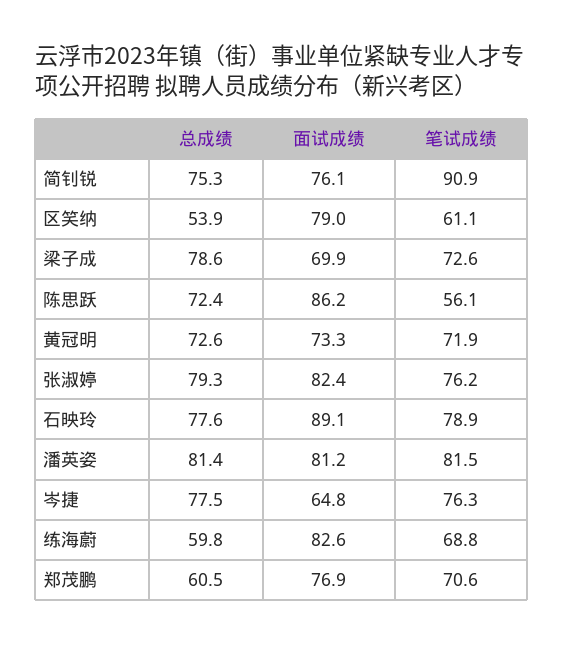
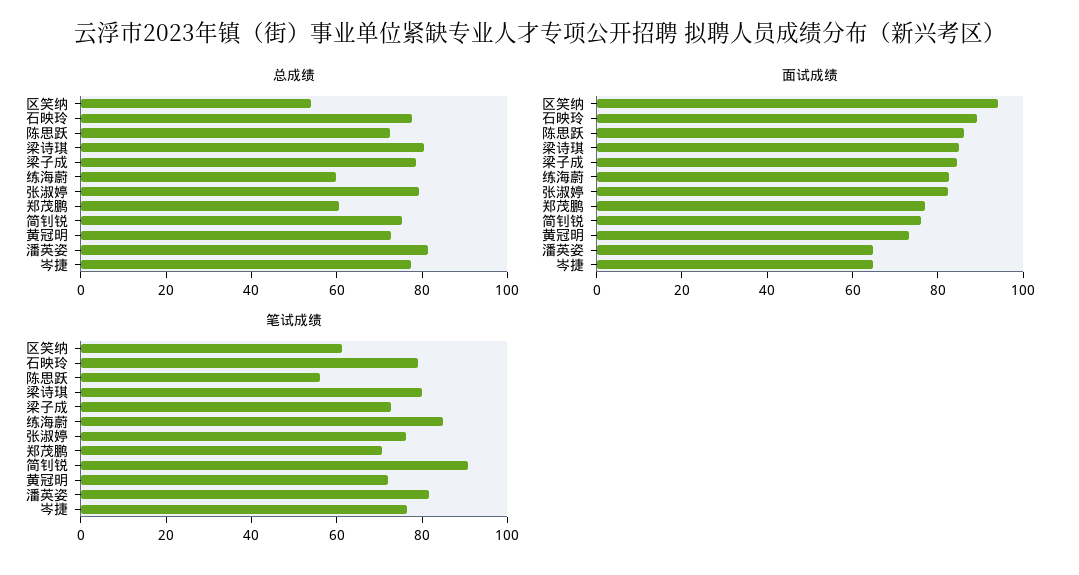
  {
    "总成绩": {
      "简钊锐": 75.3,
      "区笑纳": 53.9,
      "梁子成": 78.6,
      "陈思跃": 72.4,
      "黄冠明": 72.6,
      "张淑婷": 79.3,
      "石映玲": 77.6,
      "潘英姿": 81.4,
      "岑捷": 77.5,
      "练海蔚": 59.8,
-     "郑茂鹏": 60.5
+     "郑茂鹏": 60.5,
+     "梁诗琪": 80
    },
    "面试成绩": {
      "简钊锐": 76.1,
-     "区笑纳": 79,
+     "区笑纳": 95,
-     "梁子成": 69.9,
+     "梁子成": 85,
      "陈思跃": 86.2,
      "黄冠明": 73.3,
      "张淑婷": 82.4,
      "石映玲": 89.1,
-     "潘英姿": 81.2,
+     "潘英姿": 65,
      "岑捷": 64.8,
      "练海蔚": 82.6,
-     "郑茂鹏": 76.9
+     "郑茂鹏": 76.9,
+     "梁诗琪": 85
    },
    "笔试成绩": {
      "简钊锐": 90.9,
      "区笑纳": 61.1,
      "梁子成": 72.6,
      "陈思跃": 56.1,
      "黄冠明": 71.9,
      "张淑婷": 76.2,
      "石映玲": 78.9,
      "潘英姿": 81.5,
      "岑捷": 76.3,
-     "练海蔚": 68.8,
+     "练海蔚": 85,
-     "郑茂鹏": 70.6
+     "郑茂鹏": 70.6,
+     "梁诗琪": 80
    }
  }

